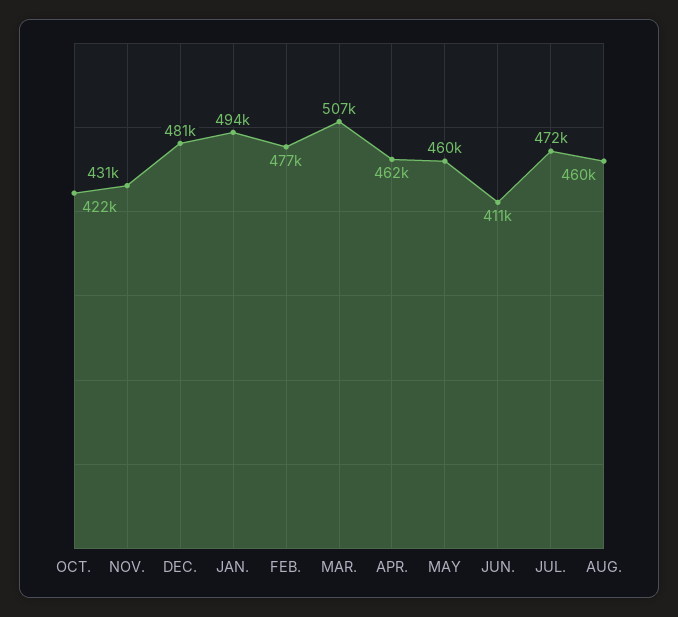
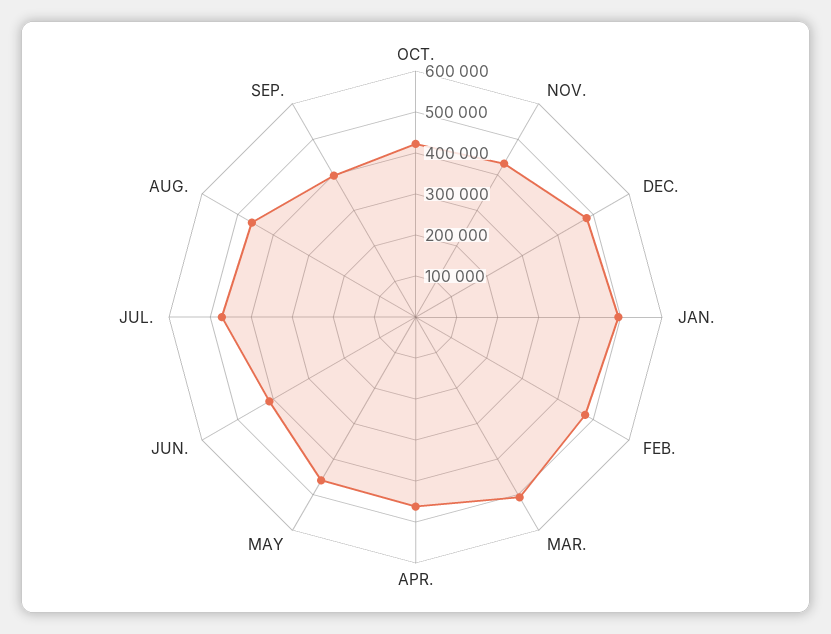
  {
    "OCT.": 422000,
    "NOV.": 431000,
    "DEC.": 481000,
    "JAN.": 494000,
    "FEB.": 477000,
    "MAR.": 507000,
    "APR.": 462000,
    "MAY": 460000,
    "JUN.": 411000,
    "JUL.": 472000,
-   "AUG.": 460000
+   "AUG.": 460000,
+   "SEP.": 400000
  }

